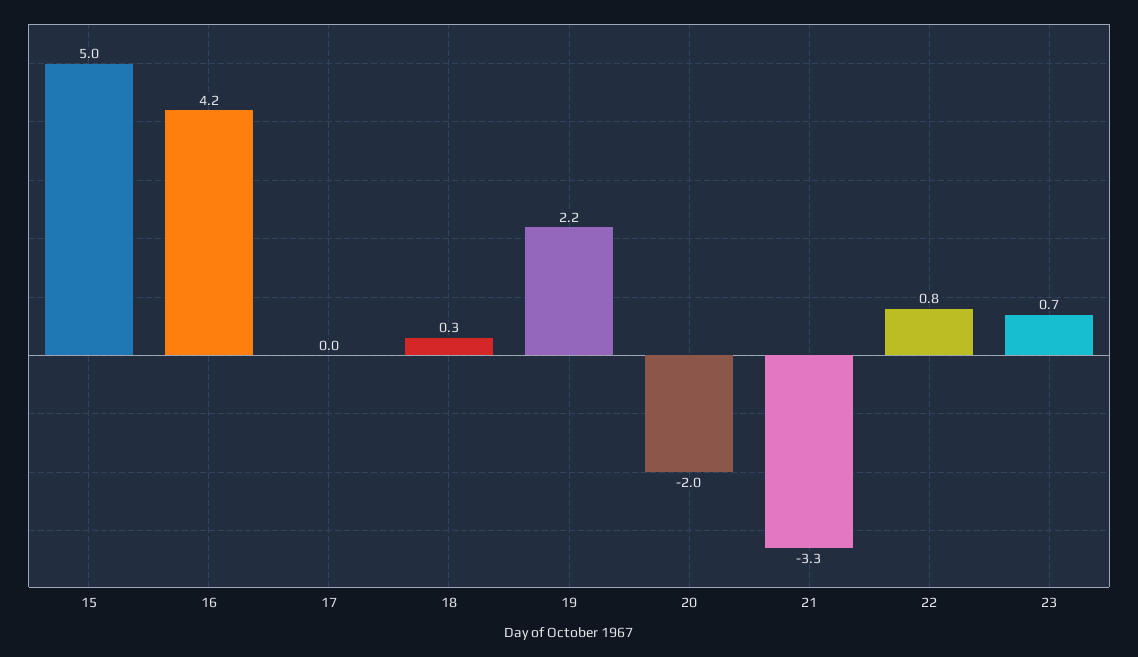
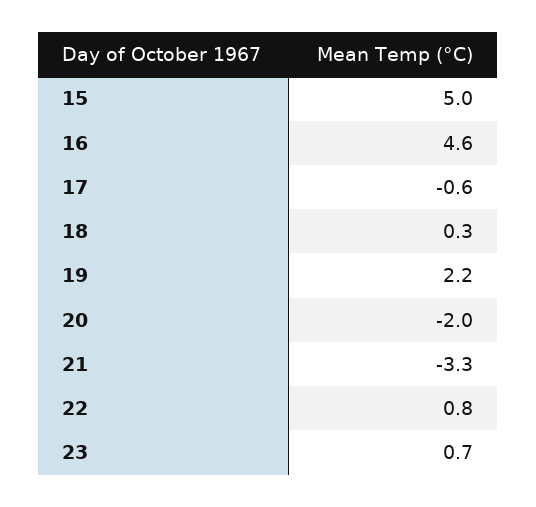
  {
    "15": 5,
-   "16": 4.2,
+   "16": 4.6,
-   "17": 0,
+   "17": -0.6,
    "18": 0.3,
    "19": 2.2,
    "20": -2,
    "21": -3.3,
    "22": 0.8,
    "23": 0.7
  }

